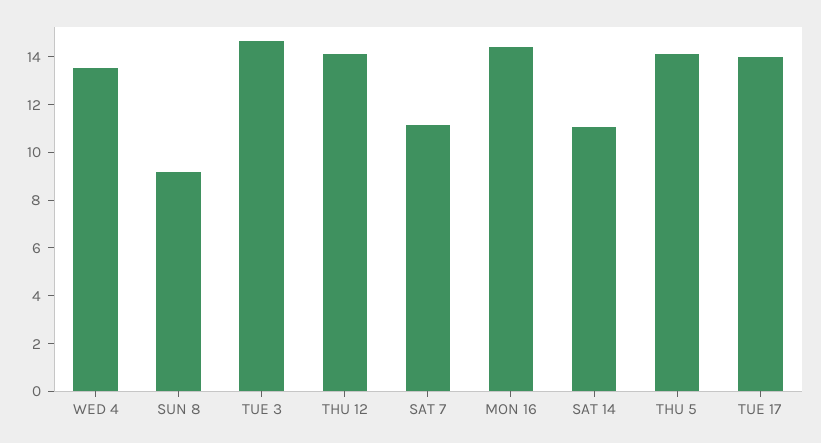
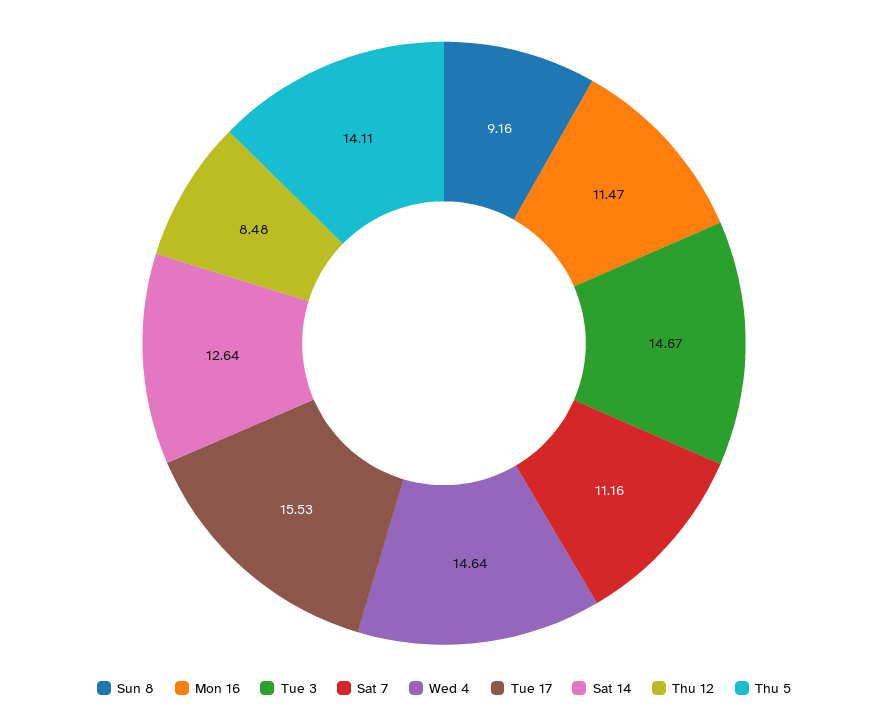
  {
-   "WED 4": 13.5,
+   "WED 4": 14.64,
    "SUN 8": 9.16,
    "TUE 3": 14.67,
-   "THU 12": 14,
+   "THU 12": 8.48,
    "SAT 7": 11.16,
-   "MON 16": 14.5,
+   "MON 16": 11.47,
-   "SAT 14": 11,
+   "SAT 14": 12.64,
    "THU 5": 14.11,
-   "TUE 17": 14
+   "TUE 17": 15.53
  }

